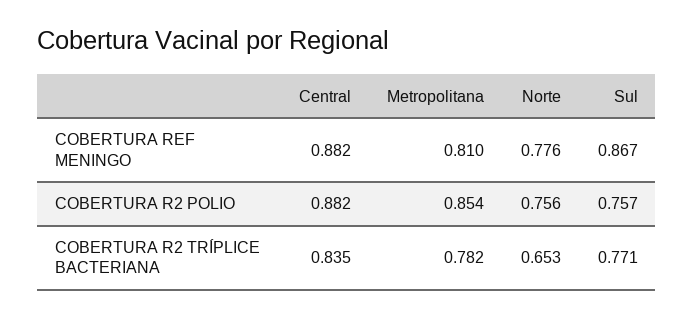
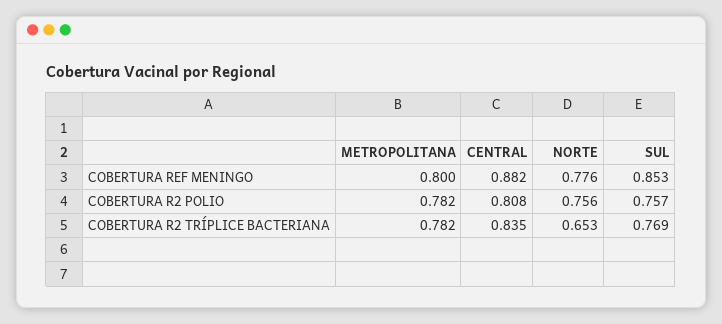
  {
    "Central": {
      "COBERTURA REF MENINGO": 0.882,
-     "COBERTURA R2 POLIO": 0.882,
+     "COBERTURA R2 POLIO": 0.808,
      "COBERTURA R2 TRÍPLICE BACTERIANA": 0.835
    },
    "Metropolitana": {
-     "COBERTURA REF MENINGO": 0.81,
+     "COBERTURA REF MENINGO": 0.8,
-     "COBERTURA R2 POLIO": 0.854,
+     "COBERTURA R2 POLIO": 0.782,
      "COBERTURA R2 TRÍPLICE BACTERIANA": 0.782
    },
    "Norte": {
      "COBERTURA REF MENINGO": 0.776,
      "COBERTURA R2 POLIO": 0.756,
      "COBERTURA R2 TRÍPLICE BACTERIANA": 0.653
    },
    "Sul": {
-     "COBERTURA REF MENINGO": 0.867,
+     "COBERTURA REF MENINGO": 0.853,
      "COBERTURA R2 POLIO": 0.757,
-     "COBERTURA R2 TRÍPLICE BACTERIANA": 0.771
+     "COBERTURA R2 TRÍPLICE BACTERIANA": 0.769
    }
  }

